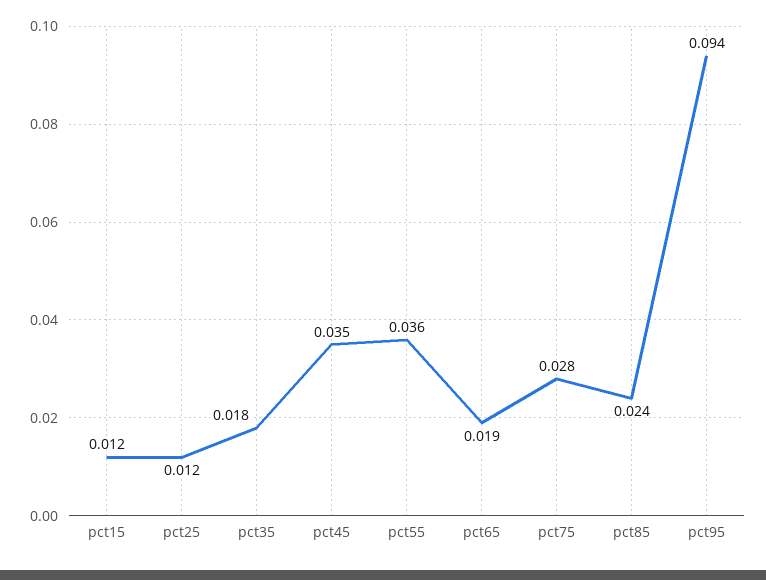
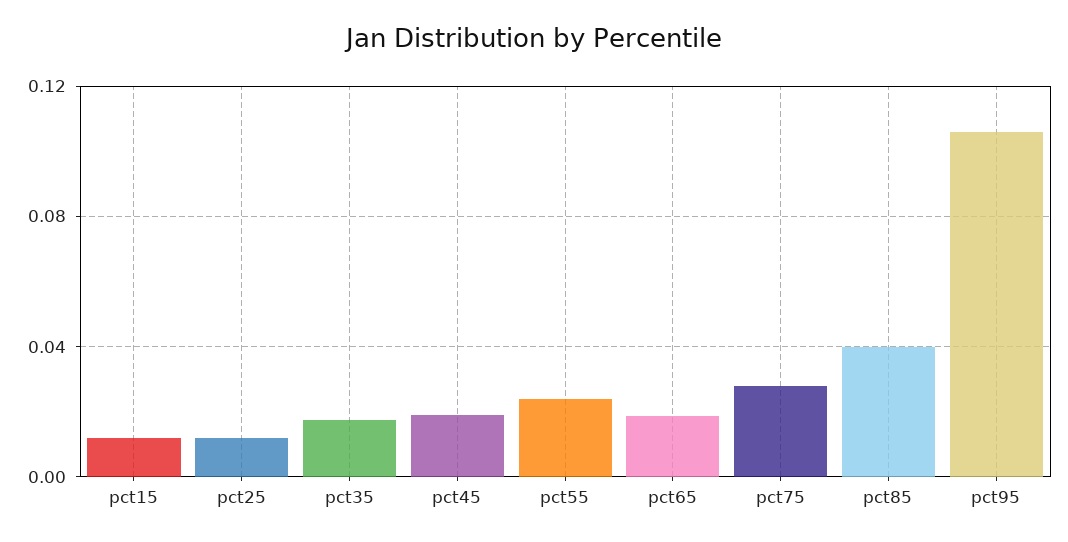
  {
    "pct15": 0.012,
    "pct25": 0.012,
    "pct35": 0.018,
-   "pct45": 0.035,
+   "pct45": 0.02,
-   "pct55": 0.036,
+   "pct55": 0.025,
    "pct65": 0.019,
    "pct75": 0.028,
-   "pct85": 0.024,
+   "pct85": 0.04,
-   "pct95": 0.094
+   "pct95": 0.105
  }

